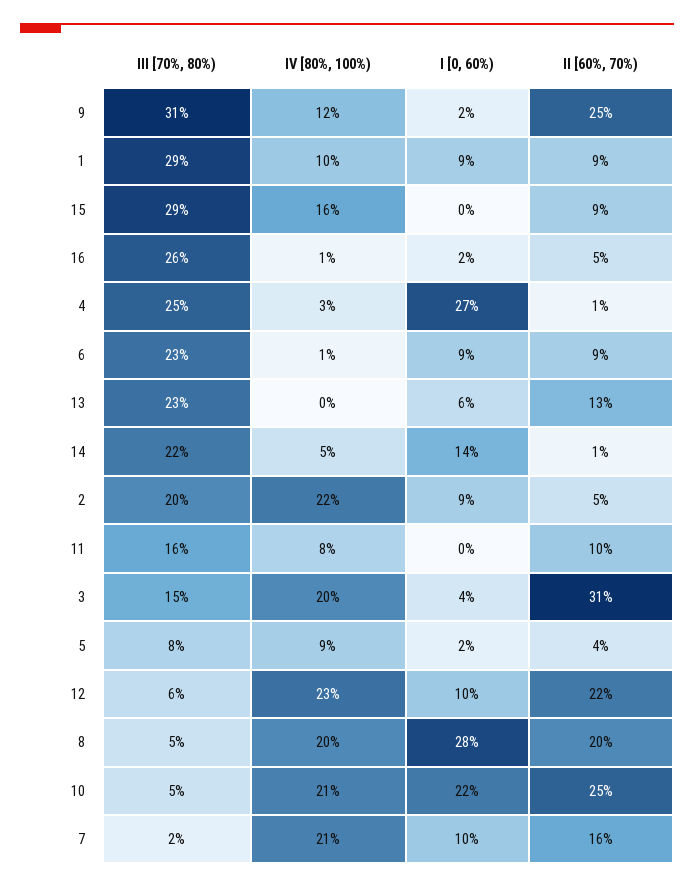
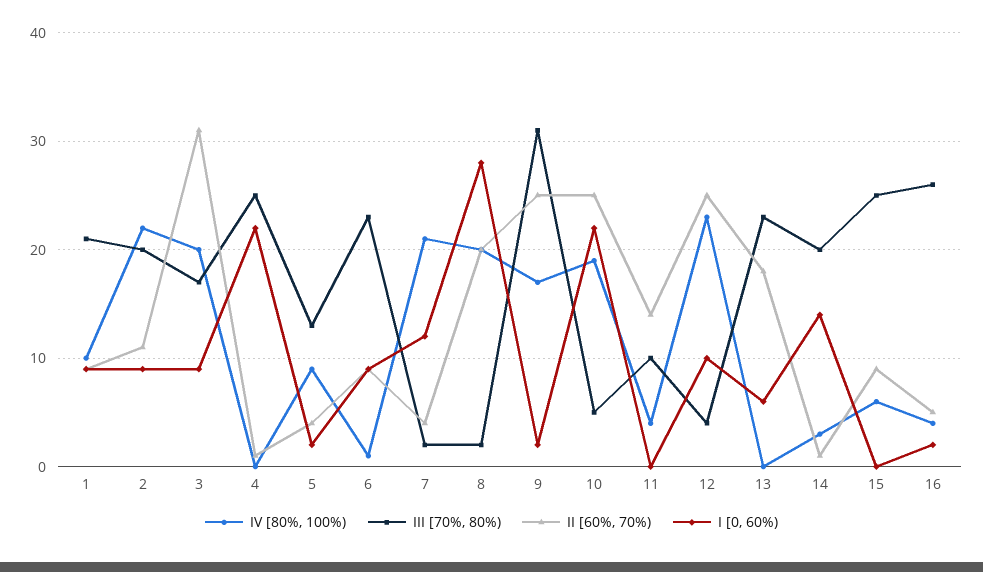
  {
    "III [70%, 80%)": {
      "9": 31,
-     "1": 29,
+     "1": 21,
-     "15": 29,
+     "15": 25,
      "16": 26,
      "4": 25,
      "6": 23,
      "13": 23,
-     "14": 22,
+     "14": 20,
      "2": 20,
-     "11": 16,
+     "11": 10,
-     "3": 15,
+     "3": 17,
-     "5": 8,
+     "5": 13,
-     "12": 6,
+     "12": 4,
-     "8": 5,
+     "8": 2,
      "10": 5,
      "7": 2
    },
    "IV [80%, 100%)": {
-     "9": 12,
+     "9": 17,
      "1": 10,
-     "15": 16,
+     "15": 6,
-     "16": 1,
+     "16": 4,
-     "4": 3,
+     "4": 0,
      "6": 1,
      "13": 0,
-     "14": 5,
+     "14": 3,
      "2": 22,
-     "11": 8,
+     "11": 4,
      "3": 20,
      "5": 9,
      "12": 23,
      "8": 20,
-     "10": 21,
+     "10": 19,
      "7": 21
    },
    "I [0, 60%)": {
      "9": 2,
      "1": 9,
      "15": 0,
      "16": 2,
-     "4": 27,
+     "4": 22,
      "6": 9,
      "13": 6,
      "14": 14,
      "2": 9,
      "11": 0,
-     "3": 4,
+     "3": 9,
      "5": 2,
      "12": 10,
      "8": 28,
      "10": 22,
-     "7": 10
+     "7": 12
    },
    "II [60%, 70%)": {
      "9": 25,
      "1": 9,
      "15": 9,
      "16": 5,
      "4": 1,
      "6": 9,
-     "13": 13,
+     "13": 18,
      "14": 1,
-     "2": 5,
+     "2": 11,
-     "11": 10,
+     "11": 14,
      "3": 31,
      "5": 4,
-     "12": 22,
+     "12": 25,
      "8": 20,
      "10": 25,
-     "7": 16
+     "7": 4
    }
  }

